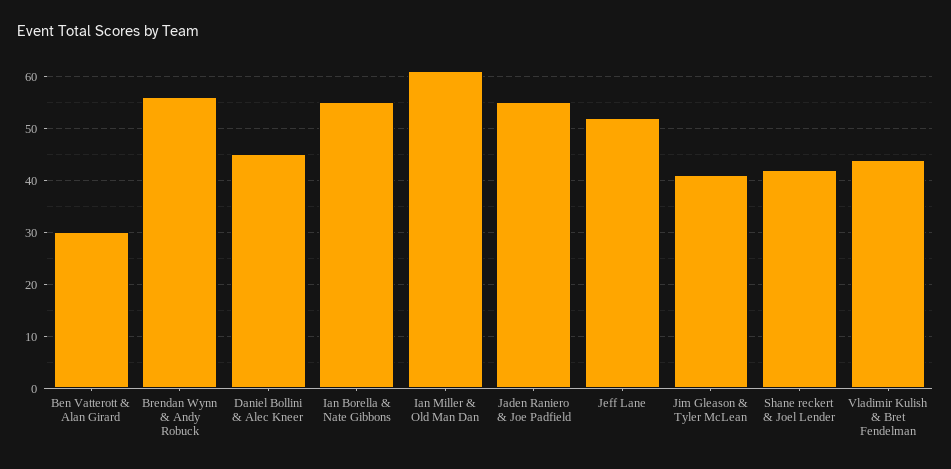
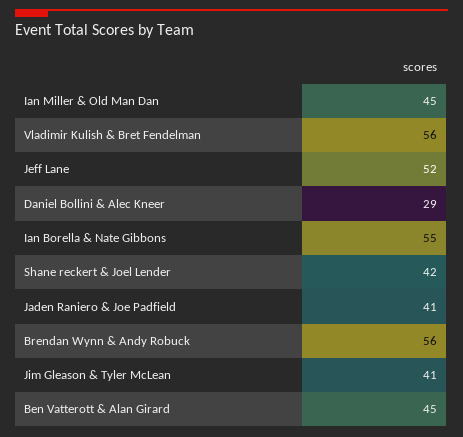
  {
-   "Ben Vatterott & Alan Girard": 30,
+   "Ben Vatterott & Alan Girard": 45,
    "Brendan Wynn & Andy Robuck": 56,
-   "Daniel Bollini & Alec Kneer": 45,
+   "Daniel Bollini & Alec Kneer": 29,
    "Ian Borella & Nate Gibbons": 55,
-   "Ian Miller & Old Man Dan": 60,
+   "Ian Miller & Old Man Dan": 45,
-   "Jaden Raniero & Joe Padfield": 55,
+   "Jaden Raniero & Joe Padfield": 41,
    "Jeff Lane": 52,
    "Jim Gleason & Tyler McLean": 41,
    "Shane reckert & Joel Lender": 42,
-   "Vladimir Kulish & Bret Fendelman": 45
+   "Vladimir Kulish & Bret Fendelman": 56
  }

